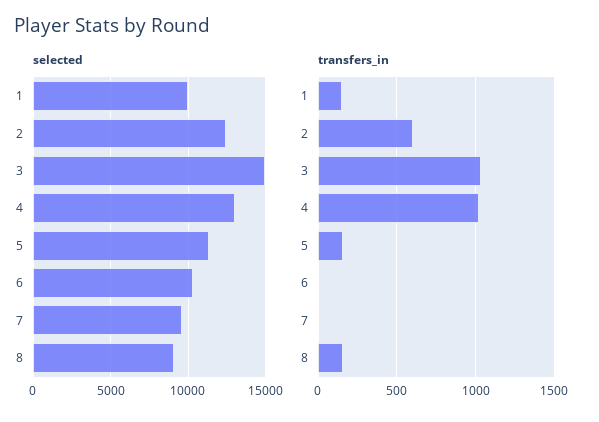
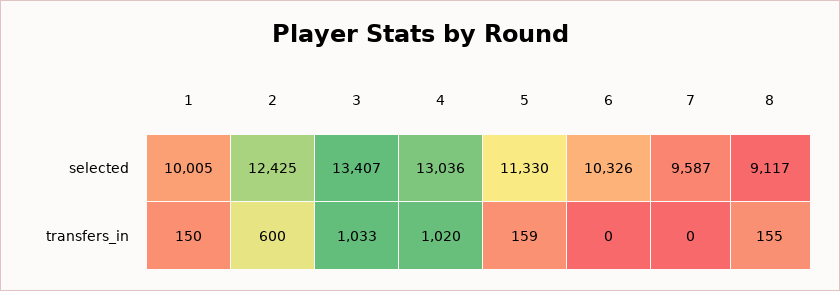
  {
    "selected": {
      "1": 10005,
      "2": 12425,
-     "3": 15000,
+     "3": 13407,
      "4": 13036,
      "5": 11330,
      "6": 10326,
      "7": 9587,
      "8": 9117
    },
    "transfers_in": {
      "1": 150,
      "2": 600,
      "3": 1033,
      "4": 1020,
      "5": 159,
      "6": 0,
      "7": 0,
      "8": 155
    }
  }

